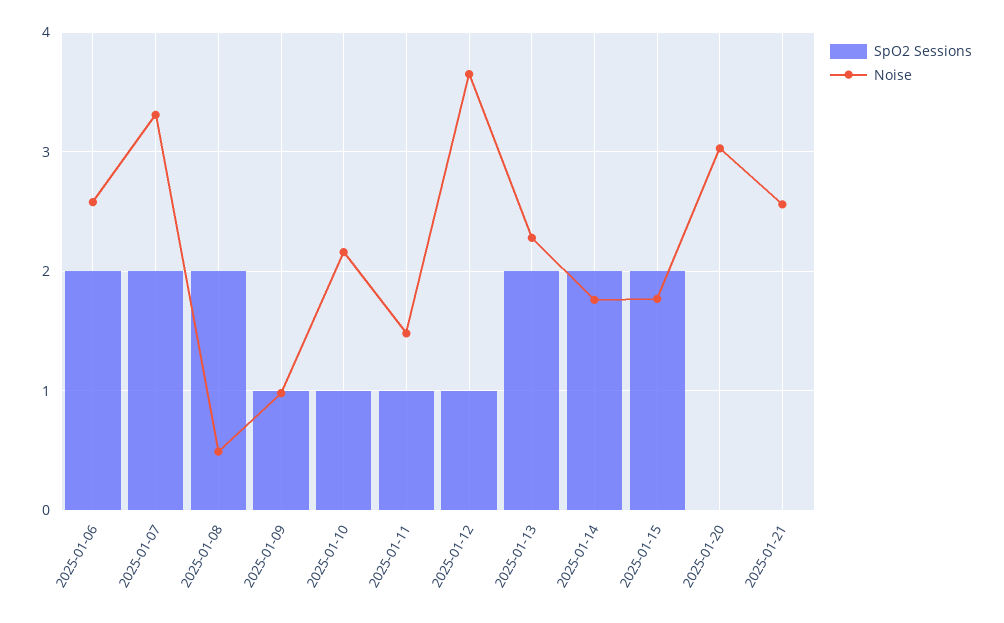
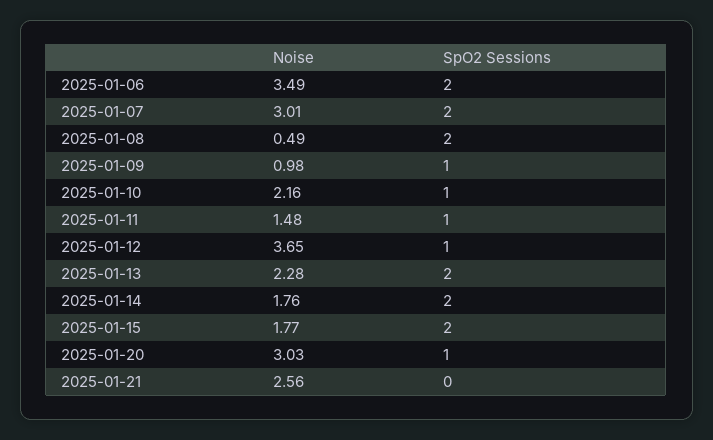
  {
    "SpO2 Sessions": {
      "2025-01-06": 2,
      "2025-01-07": 2,
      "2025-01-08": 2,
      "2025-01-09": 1,
      "2025-01-10": 1,
      "2025-01-11": 1,
      "2025-01-12": 1,
      "2025-01-13": 2,
      "2025-01-14": 2,
      "2025-01-15": 2,
-     "2025-01-20": 0,
+     "2025-01-20": 1,
      "2025-01-21": 0
    },
    "Noise": {
-     "2025-01-06": 2.6,
+     "2025-01-06": 3.49,
-     "2025-01-07": 3.3,
+     "2025-01-07": 3.01,
      "2025-01-08": 0.49,
      "2025-01-09": 0.98,
      "2025-01-10": 2.16,
      "2025-01-11": 1.48,
      "2025-01-12": 3.65,
      "2025-01-13": 2.28,
      "2025-01-14": 1.76,
      "2025-01-15": 1.77,
      "2025-01-20": 3.03,
      "2025-01-21": 2.56
    }
  }

